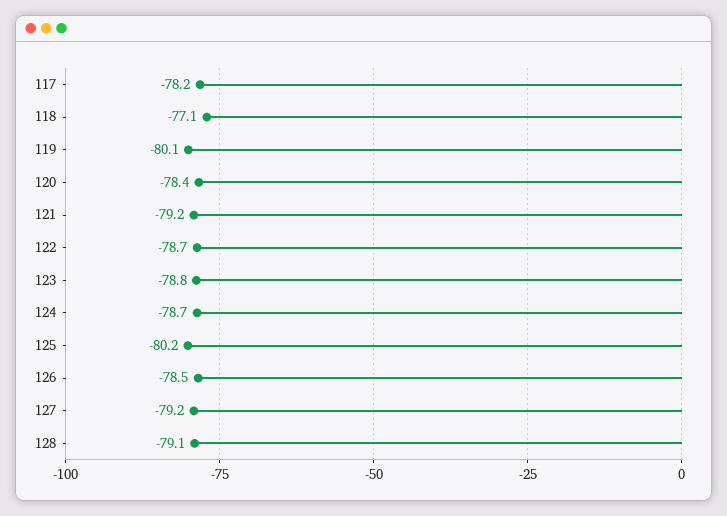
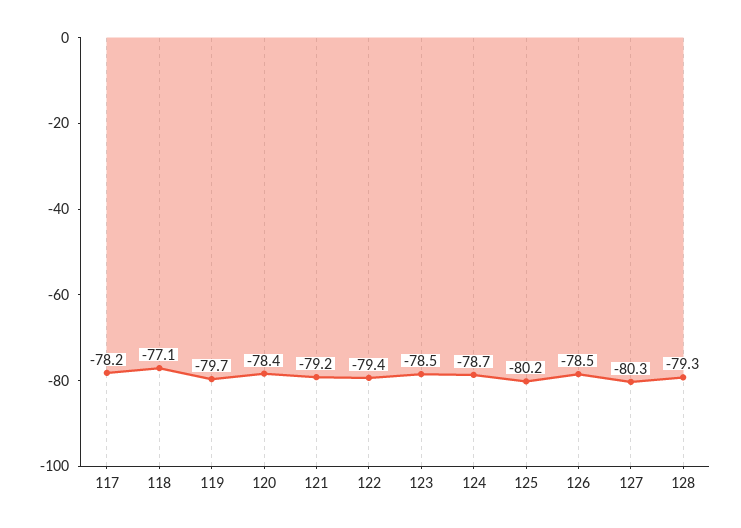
  {
    "117": -78.2,
    "118": -77.1,
-   "119": -80.1,
+   "119": -79.7,
    "120": -78.4,
    "121": -79.2,
-   "122": -78.7,
+   "122": -79.4,
-   "123": -78.8,
+   "123": -78.5,
    "124": -78.7,
    "125": -80.2,
    "126": -78.5,
-   "127": -79.2,
+   "127": -80.3,
-   "128": -79.1
+   "128": -79.3
  }

